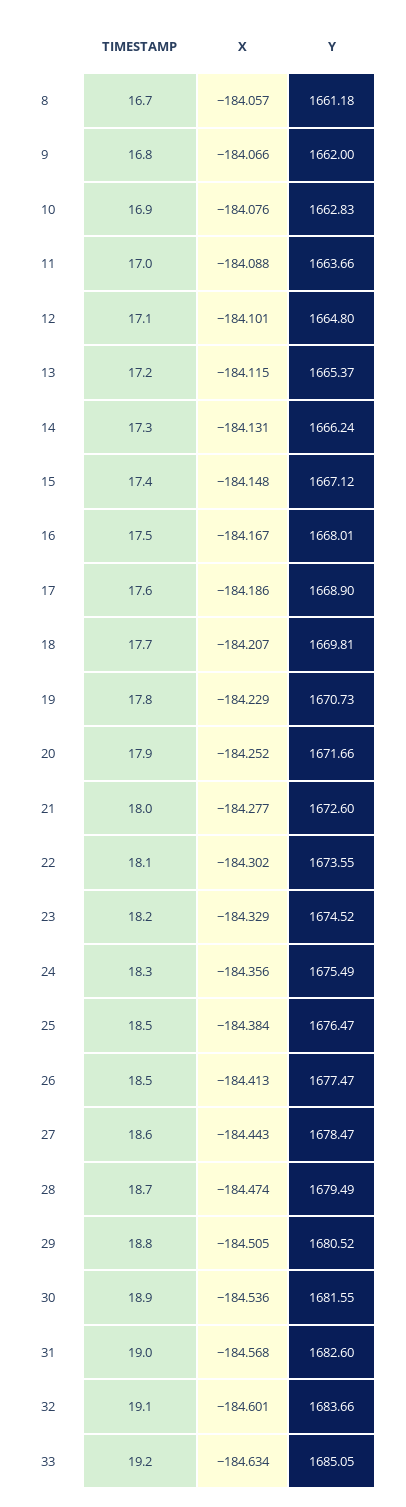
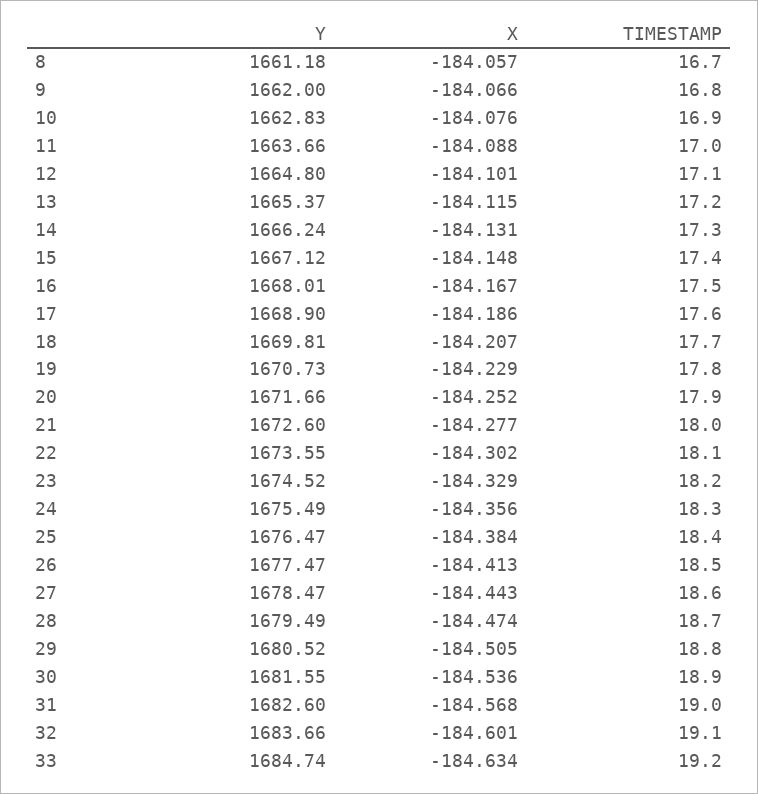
  {
    "TIMESTAMP": {
      "8": 16.7,
      "9": 16.8,
      "10": 16.9,
      "11": 17,
      "12": 17.1,
      "13": 17.2,
      "14": 17.3,
      "15": 17.4,
      "16": 17.5,
      "17": 17.6,
      "18": 17.7,
      "19": 17.8,
      "20": 17.9,
      "21": 18,
      "22": 18.1,
      "23": 18.2,
      "24": 18.3,
-     "25": 18.5,
+     "25": 18.4,
      "26": 18.5,
      "27": 18.6,
      "28": 18.7,
      "29": 18.8,
      "30": 18.9,
      "31": 19,
      "32": 19.1,
      "33": 19.2
    },
    "X": {
      "8": -184.057,
      "9": -184.066,
      "10": -184.076,
      "11": -184.088,
      "12": -184.101,
      "13": -184.115,
      "14": -184.131,
      "15": -184.148,
      "16": -184.167,
      "17": -184.186,
      "18": -184.207,
      "19": -184.229,
      "20": -184.252,
      "21": -184.277,
      "22": -184.302,
      "23": -184.329,
      "24": -184.356,
      "25": -184.384,
      "26": -184.413,
      "27": -184.443,
      "28": -184.474,
      "29": -184.505,
      "30": -184.536,
      "31": -184.568,
      "32": -184.601,
      "33": -184.634
    },
    "Y": {
      "8": 1661.18,
      "9": 1662,
      "10": 1662.83,
      "11": 1663.66,
      "12": 1664.8,
      "13": 1665.37,
      "14": 1666.24,
      "15": 1667.12,
      "16": 1668.01,
      "17": 1668.9,
      "18": 1669.81,
      "19": 1670.73,
      "20": 1671.66,
      "21": 1672.6,
      "22": 1673.55,
      "23": 1674.52,
      "24": 1675.49,
      "25": 1676.47,
      "26": 1677.47,
      "27": 1678.47,
      "28": 1679.49,
      "29": 1680.52,
      "30": 1681.55,
      "31": 1682.6,
      "32": 1683.66,
-     "33": 1685.05
+     "33": 1684.74
    }
  }

